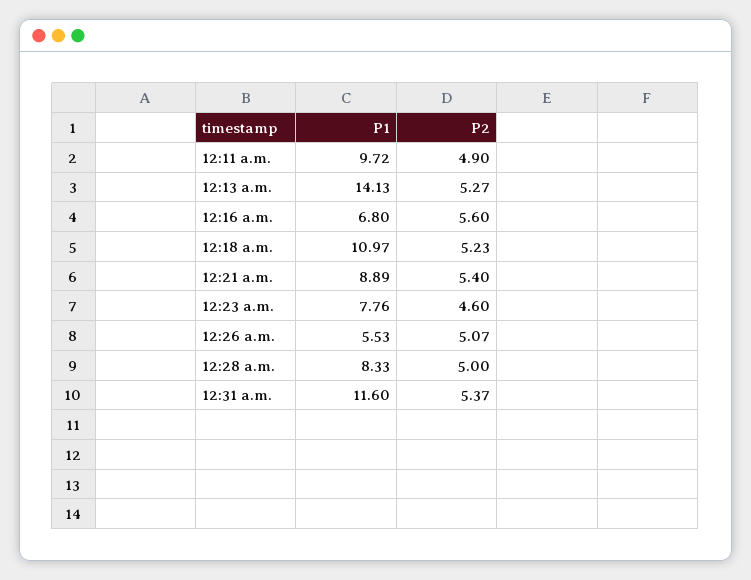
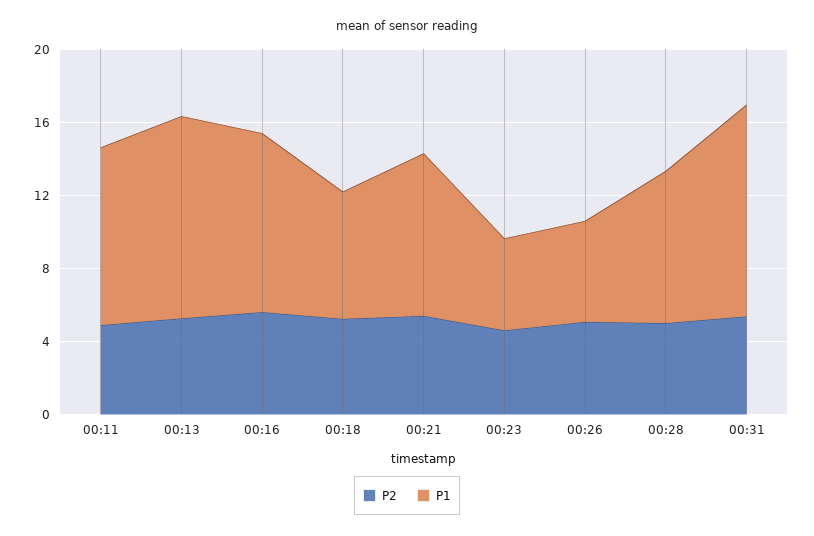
  {
    "P1": {
      "12:11 a.m.": 9.72,
-     "12:13 a.m.": 14.13,
+     "12:13 a.m.": 11,
-     "12:16 a.m.": 6.8,
+     "12:16 a.m.": 10,
-     "12:18 a.m.": 10.97,
+     "12:18 a.m.": 7,
      "12:21 a.m.": 8.89,
-     "12:23 a.m.": 7.76,
+     "12:23 a.m.": 5,
      "12:26 a.m.": 5.53,
      "12:28 a.m.": 8.33,
      "12:31 a.m.": 11.6
    },
    "P2": {
      "12:11 a.m.": 4.9,
      "12:13 a.m.": 5.27,
      "12:16 a.m.": 5.6,
      "12:18 a.m.": 5.23,
      "12:21 a.m.": 5.4,
      "12:23 a.m.": 4.6,
      "12:26 a.m.": 5.07,
      "12:28 a.m.": 5,
      "12:31 a.m.": 5.37
    }
  }

